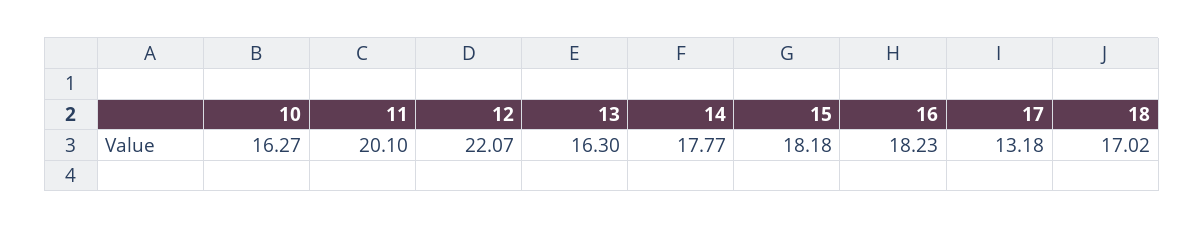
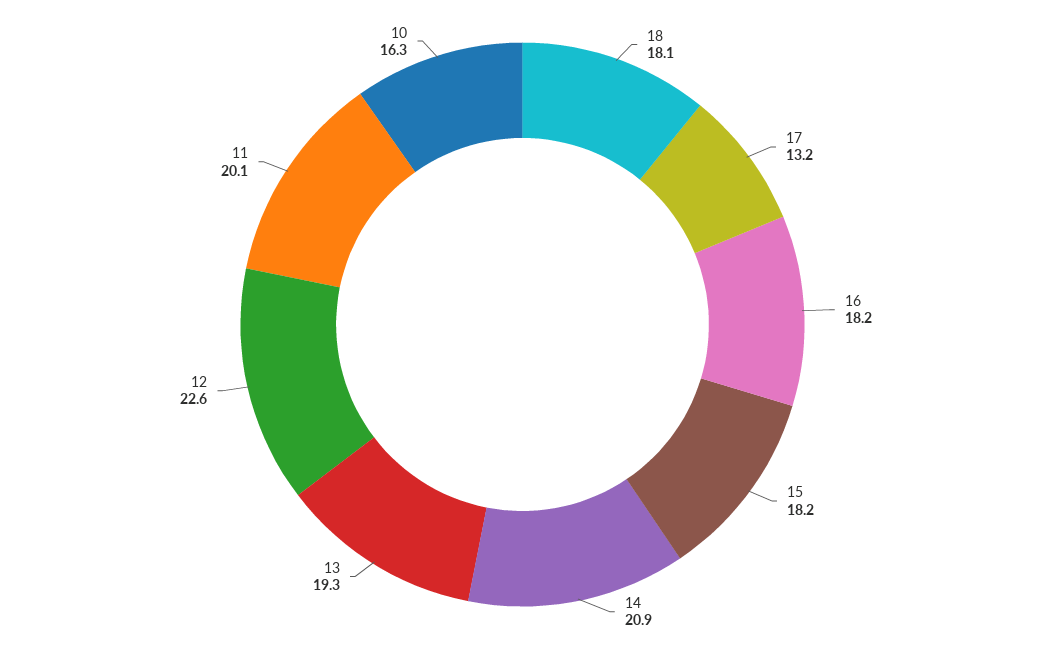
  {
    "10": 16.27,
    "11": 20.1,
-   "12": 22.07,
+   "12": 22.6,
-   "13": 16.3,
+   "13": 19.3,
-   "14": 17.77,
+   "14": 20.9,
    "15": 18.18,
    "16": 18.23,
    "17": 13.18,
-   "18": 17.02
+   "18": 18.1
  }

